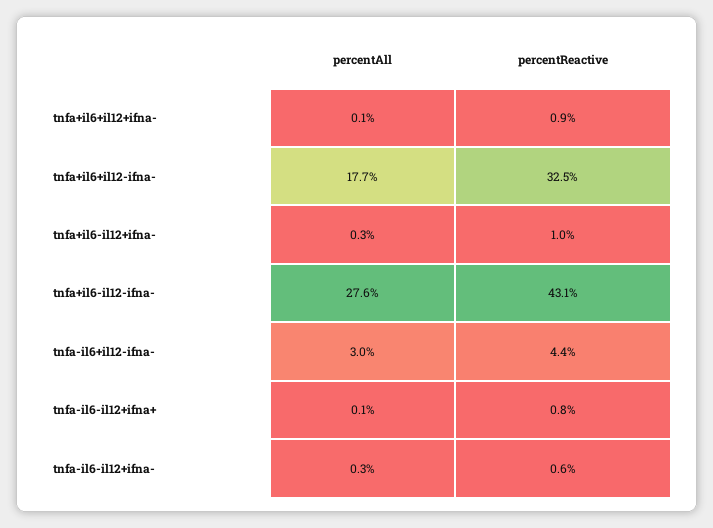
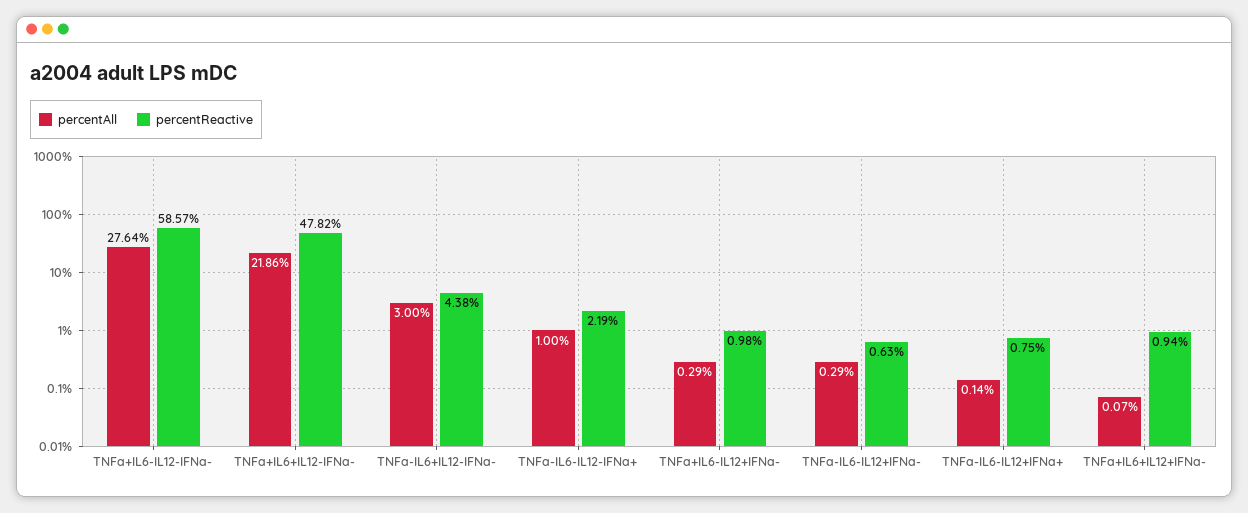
  {
    "percentAll": {
      "tnfa+il6+il12+ifna-": 0.07,
-     "tnfa+il6+il12-ifna-": 17.7,
+     "tnfa+il6+il12-ifna-": 21.86,
      "tnfa+il6-il12+ifna-": 0.29,
      "tnfa+il6-il12-ifna-": 27.64,
      "tnfa-il6+il12-ifna-": 3,
      "tnfa-il6-il12+ifna+": 0.14,
-     "tnfa-il6-il12+ifna-": 0.29
+     "tnfa-il6-il12+ifna-": 0.29,
+     "TNFa-IL6-IL12-IFNa+": 1
    },
    "percentReactive": {
      "tnfa+il6+il12+ifna-": 0.94,
-     "tnfa+il6+il12-ifna-": 32.5,
+     "tnfa+il6+il12-ifna-": 47.82,
      "tnfa+il6-il12+ifna-": 0.98,
-     "tnfa+il6-il12-ifna-": 43.1,
+     "tnfa+il6-il12-ifna-": 58.57,
      "tnfa-il6+il12-ifna-": 4.38,
      "tnfa-il6-il12+ifna+": 0.75,
-     "tnfa-il6-il12+ifna-": 0.63
+     "tnfa-il6-il12+ifna-": 0.63,
+     "TNFa-IL6-IL12-IFNa+": 2.19
    }
  }

